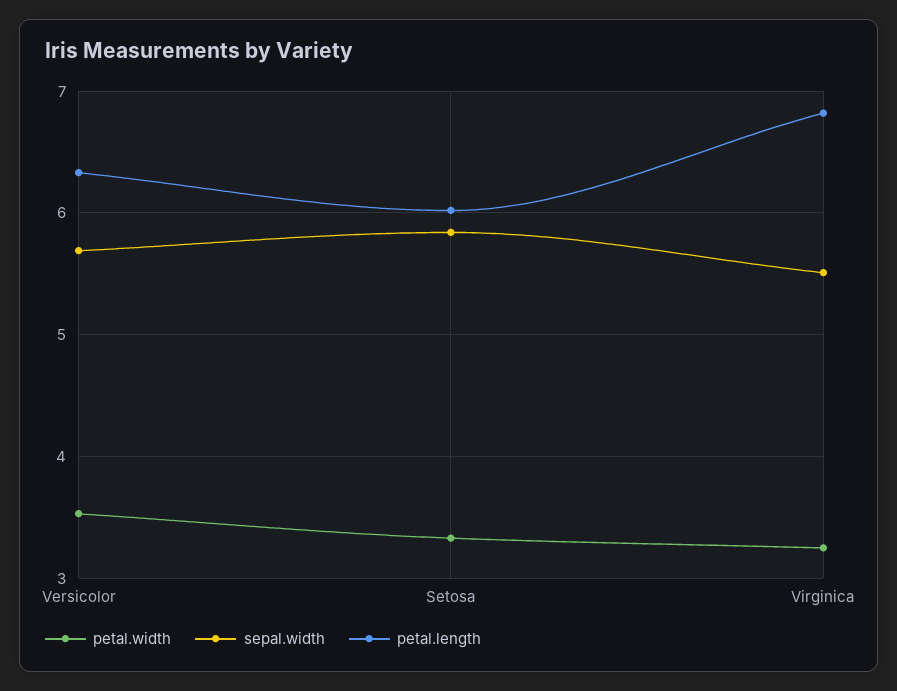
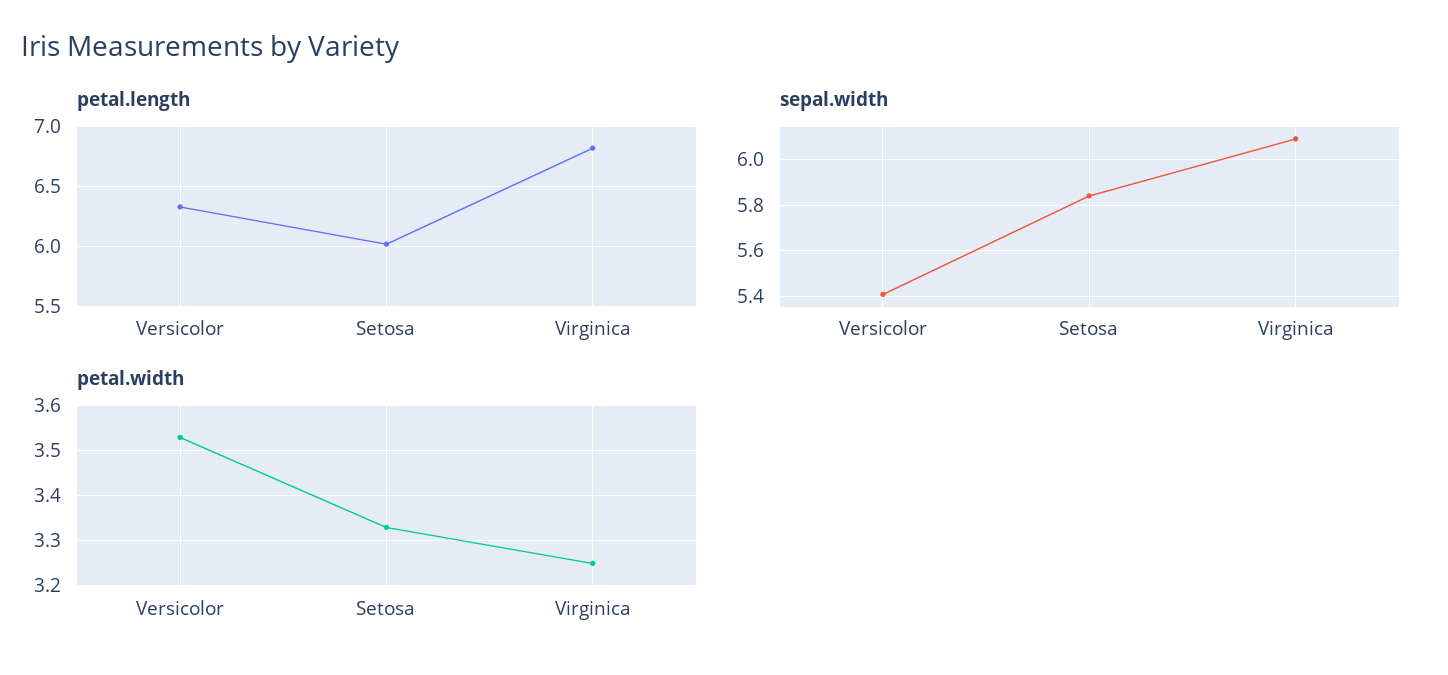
  {
    "petal.width": {
      "Versicolor": 3.55,
      "Setosa": 3.35,
      "Virginica": 3.25
    },
    "sepal.width": {
-     "Versicolor": 5.7,
+     "Versicolor": 5.4,
      "Setosa": 5.85,
-     "Virginica": 5.5
+     "Virginica": 6.1
    },
    "petal.length": {
      "Versicolor": 6.35,
      "Setosa": 6,
      "Virginica": 6.8
    }
  }

